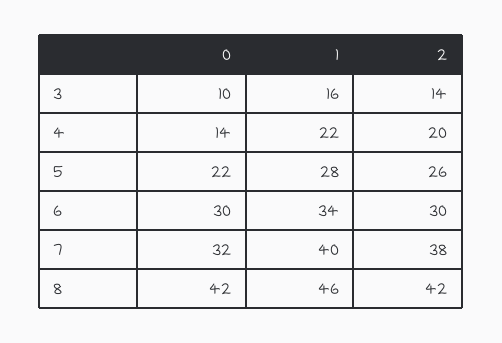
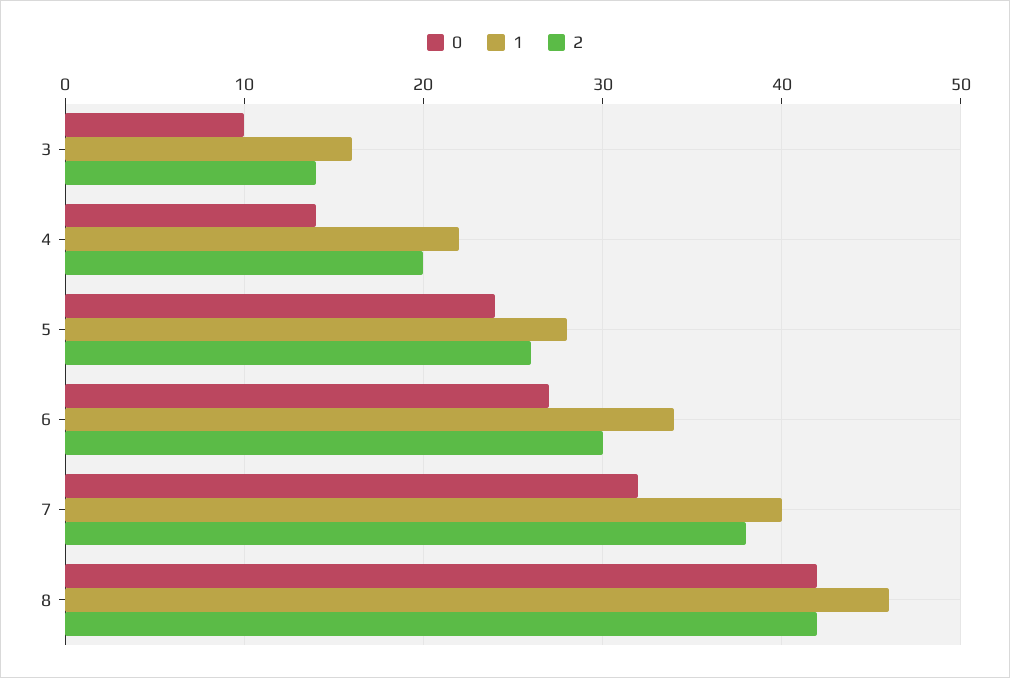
  {
    "0": {
      "3": 10,
      "4": 14,
-     "5": 22,
+     "5": 24,
-     "6": 30,
+     "6": 27,
      "7": 32,
      "8": 42
    },
    "1": {
      "3": 16,
      "4": 22,
      "5": 28,
      "6": 34,
      "7": 40,
      "8": 46
    },
    "2": {
      "3": 14,
      "4": 20,
      "5": 26,
      "6": 30,
      "7": 38,
      "8": 42
    }
  }

